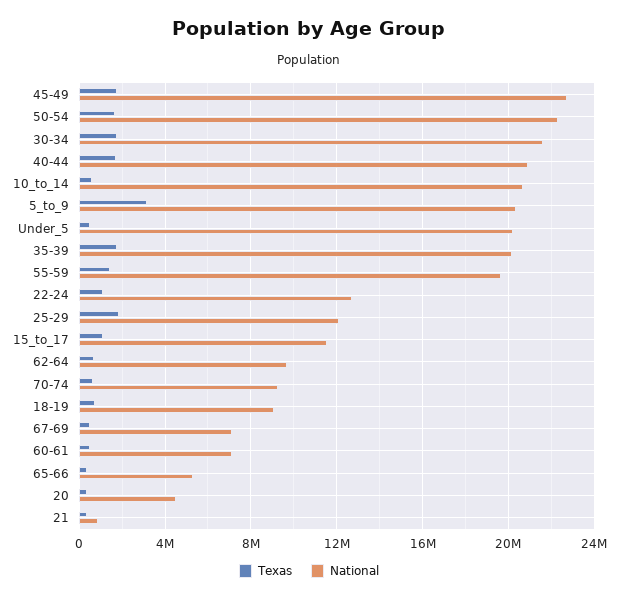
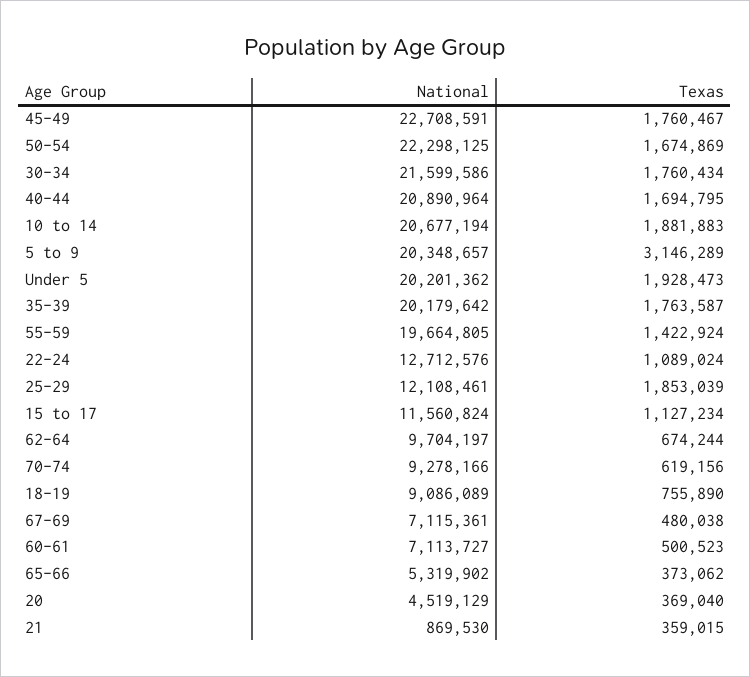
  {
    "Texas": {
      "45-49": 1760467,
      "50-54": 1674869,
      "30-34": 1760434,
      "40-44": 1694795,
-     "10_to_14": 500000,
+     "10_to_14": 1881883,
      "5_to_9": 3146289,
-     "Under_5": 500000,
+     "Under_5": 1928473,
      "35-39": 1763587,
      "55-59": 1422924,
      "22-24": 1089024,
      "25-29": 1853039,
      "15_to_17": 1127234,
      "62-64": 674244,
      "70-74": 619156,
      "18-19": 755890,
      "67-69": 480038,
      "60-61": 500523,
      "65-66": 373062,
      "20": 369040,
      "21": 359015
    },
    "National": {
      "45-49": 22708591,
      "50-54": 22298125,
      "30-34": 21599586,
      "40-44": 20890964,
      "10_to_14": 20677194,
      "5_to_9": 20348657,
      "Under_5": 20201362,
      "35-39": 20179642,
      "55-59": 19664805,
      "22-24": 12712576,
      "25-29": 12108461,
      "15_to_17": 11560824,
      "62-64": 9704197,
      "70-74": 9278166,
      "18-19": 9086089,
      "67-69": 7115361,
      "60-61": 7113727,
      "65-66": 5319902,
      "20": 4519129,
      "21": 869530
    }
  }

